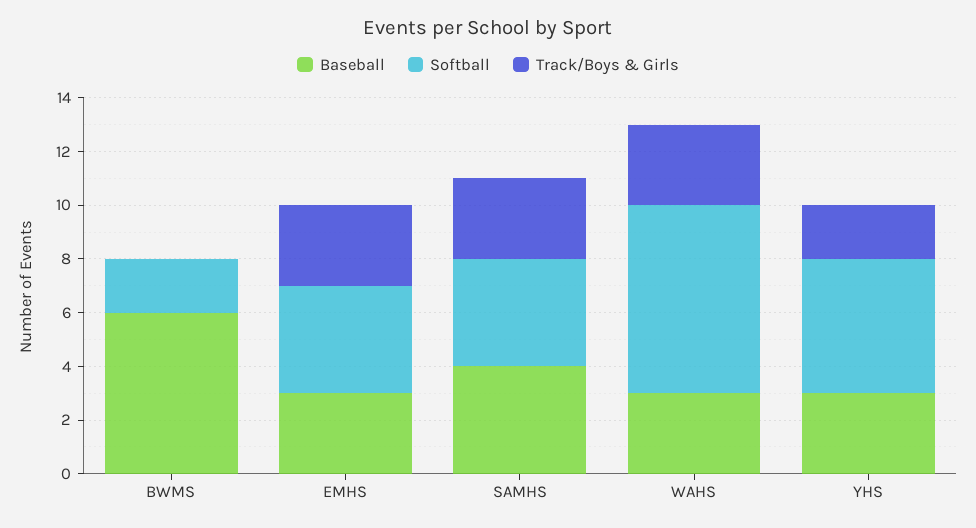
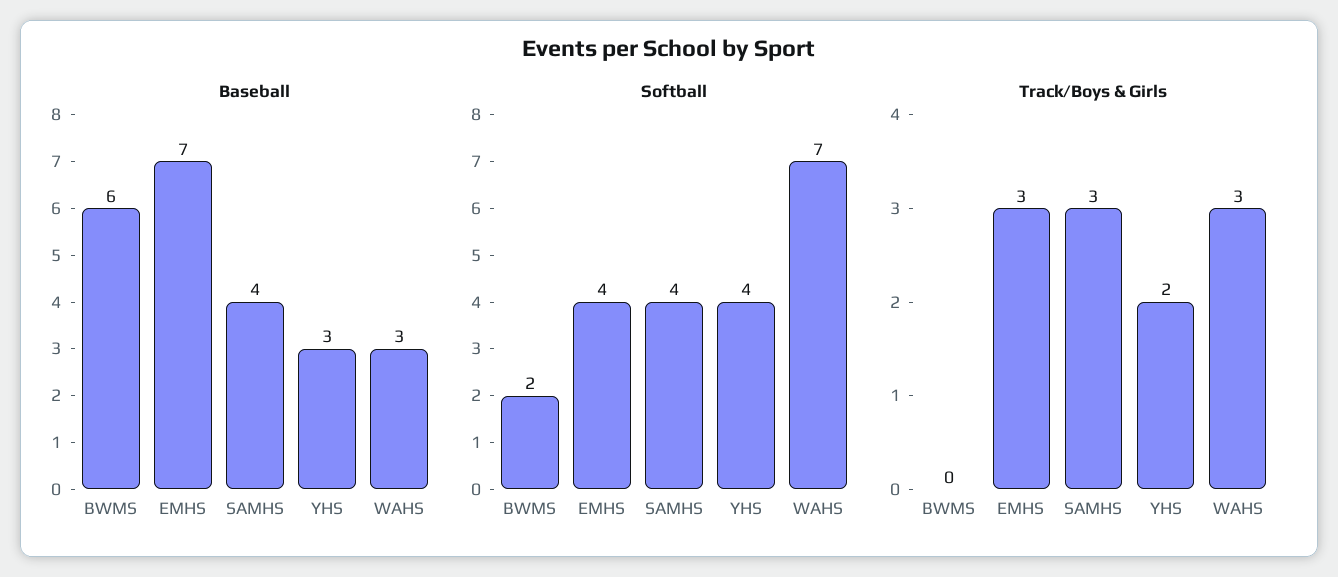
  {
    "Baseball": {
      "BWMS": 6,
-     "EMHS": 3,
+     "EMHS": 7,
      "SAMHS": 4,
      "WAHS": 3,
      "YHS": 3
    },
    "Softball": {
      "BWMS": 2,
      "EMHS": 4,
      "SAMHS": 4,
      "WAHS": 7,
-     "YHS": 5
+     "YHS": 4
    },
    "Track/Boys & Girls": {
      "BWMS": 0,
      "EMHS": 3,
      "SAMHS": 3,
      "WAHS": 3,
      "YHS": 2
    }
  }

